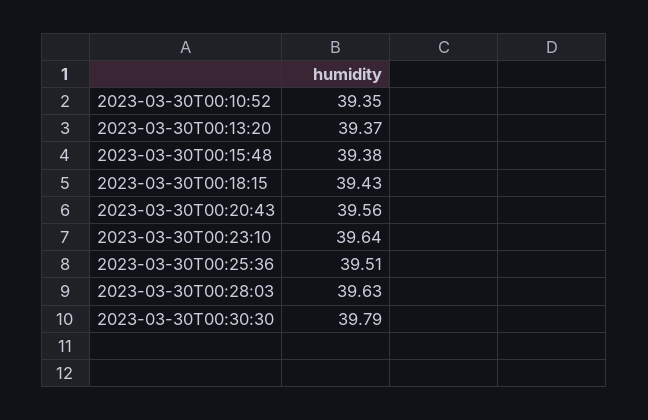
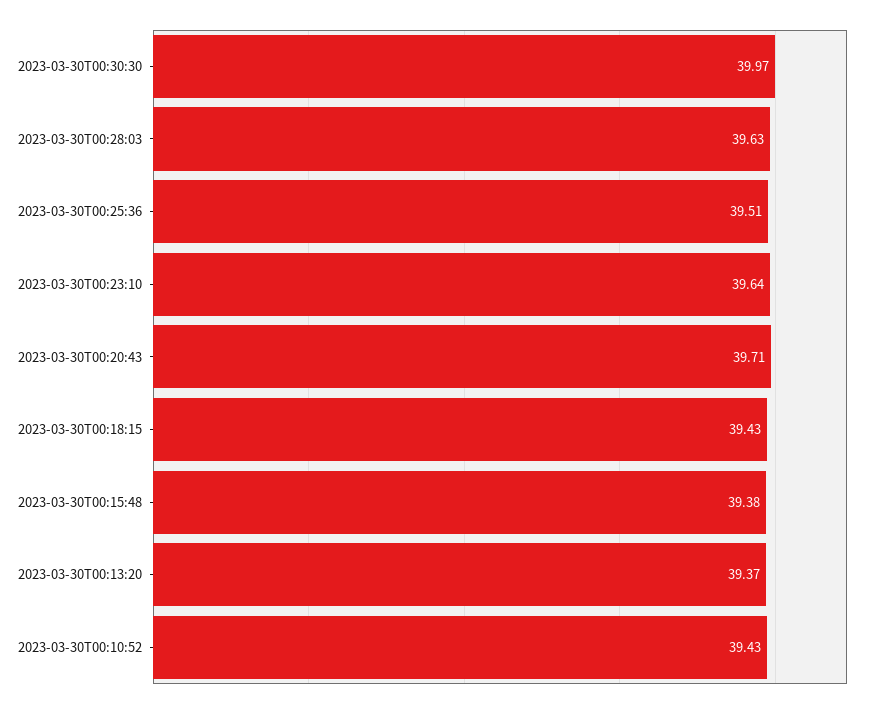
  {
-   "2023-03-30T00:10:52": 39.35,
+   "2023-03-30T00:10:52": 39.43,
    "2023-03-30T00:13:20": 39.37,
    "2023-03-30T00:15:48": 39.38,
    "2023-03-30T00:18:15": 39.43,
-   "2023-03-30T00:20:43": 39.56,
+   "2023-03-30T00:20:43": 39.71,
    "2023-03-30T00:23:10": 39.64,
    "2023-03-30T00:25:36": 39.51,
    "2023-03-30T00:28:03": 39.63,
-   "2023-03-30T00:30:30": 39.79
+   "2023-03-30T00:30:30": 39.97
  }

